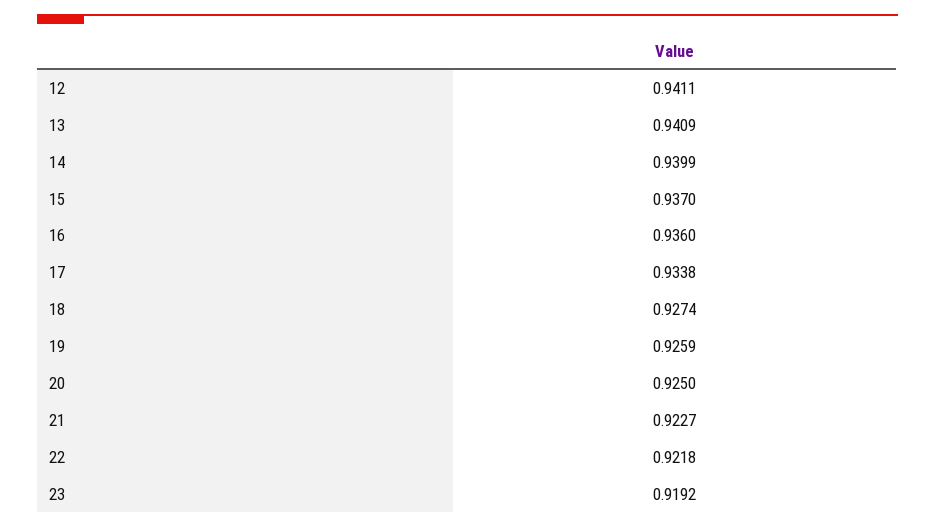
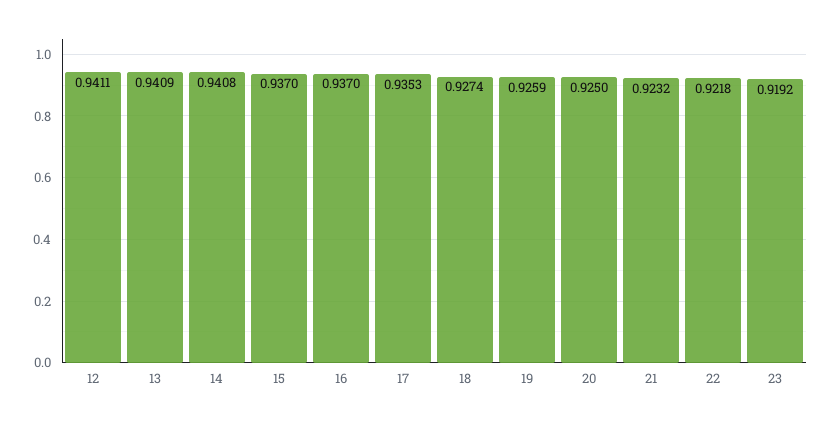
  {
    "12": 0.9411,
    "13": 0.9409,
-   "14": 0.9399,
+   "14": 0.9408,
    "15": 0.937,
-   "16": 0.936,
+   "16": 0.937,
-   "17": 0.9338,
+   "17": 0.9353,
    "18": 0.9274,
    "19": 0.9259,
    "20": 0.925,
-   "21": 0.9227,
+   "21": 0.9232,
    "22": 0.9218,
    "23": 0.9192
  }

